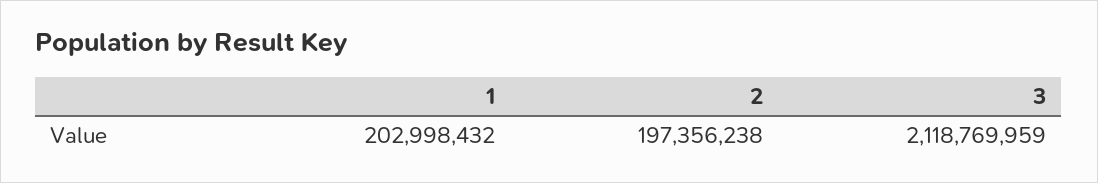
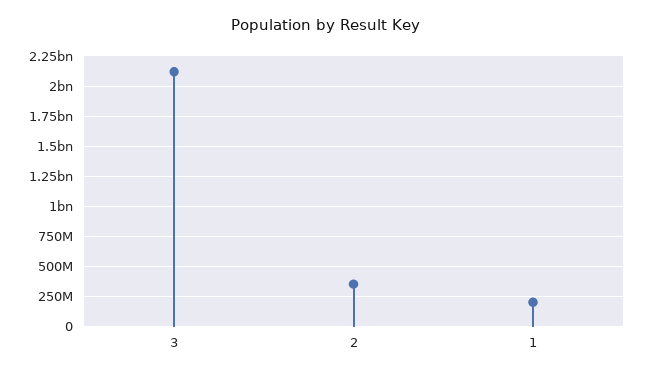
  {
    "1": 202998432,
-   "2": 197356238,
+   "2": 350000000,
    "3": 2118769959
  }

